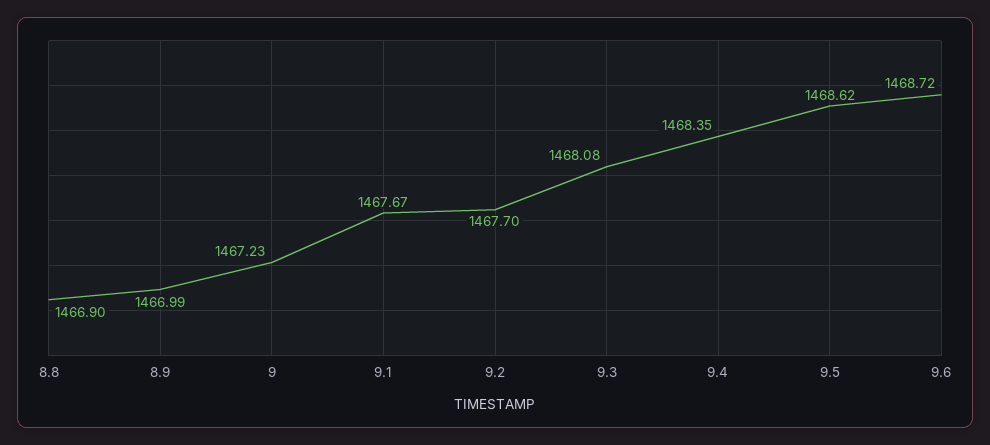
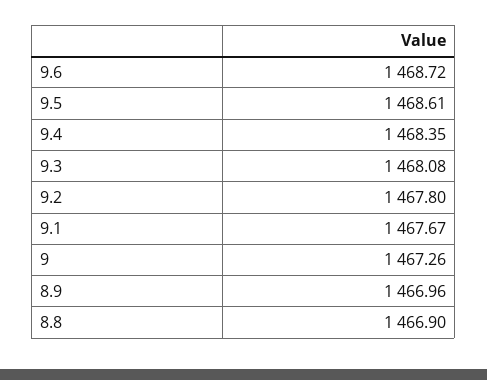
  {
    "8.8": 1466.9,
-   "8.9": 1466.99,
+   "8.9": 1466.96,
-   "9": 1467.23,
+   "9": 1467.26,
    "9.1": 1467.67,
-   "9.2": 1467.7,
+   "9.2": 1467.8,
    "9.3": 1468.08,
    "9.4": 1468.35,
-   "9.5": 1468.62,
+   "9.5": 1468.61,
    "9.6": 1468.72
  }

